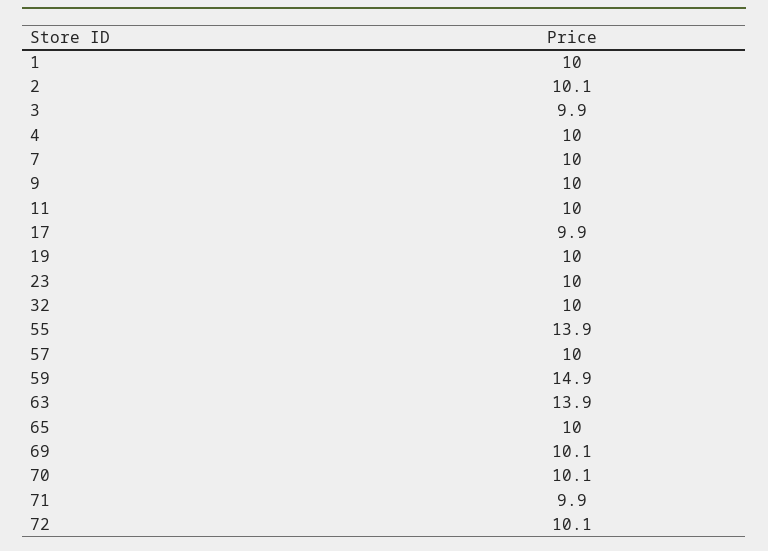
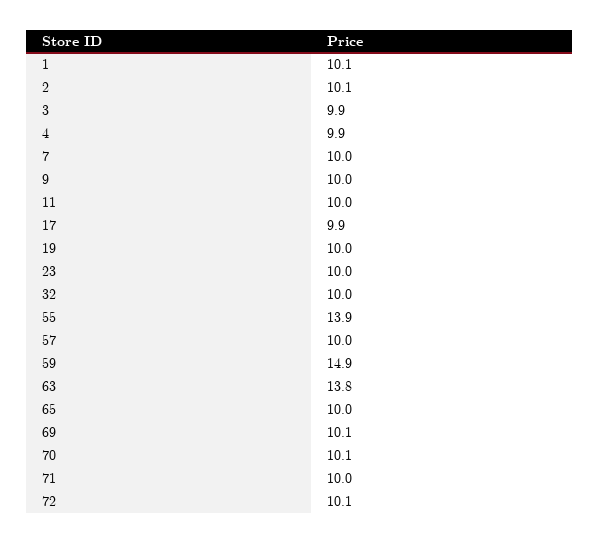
  {
-   "1": 10,
+   "1": 10.1,
    "2": 10.1,
    "3": 9.9,
-   "4": 10,
+   "4": 9.9,
    "7": 10,
    "9": 10,
    "11": 10,
    "17": 9.9,
    "19": 10,
    "23": 10,
    "32": 10,
    "55": 13.9,
    "57": 10,
    "59": 14.9,
-   "63": 13.9,
+   "63": 13.8,
    "65": 10,
    "69": 10.1,
    "70": 10.1,
-   "71": 9.9,
+   "71": 10,
    "72": 10.1
  }

